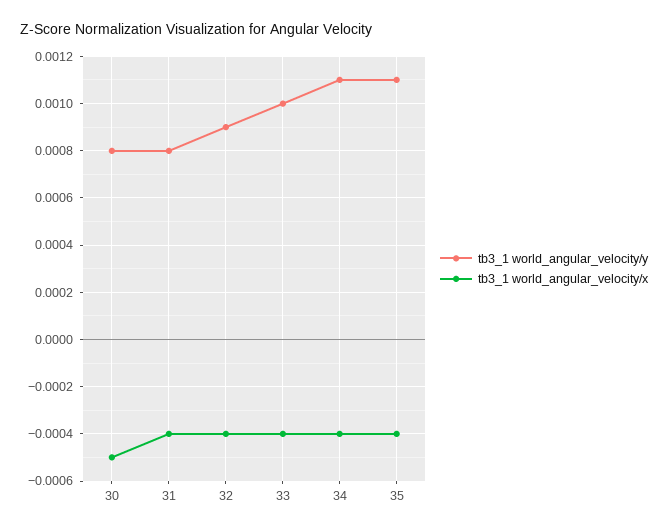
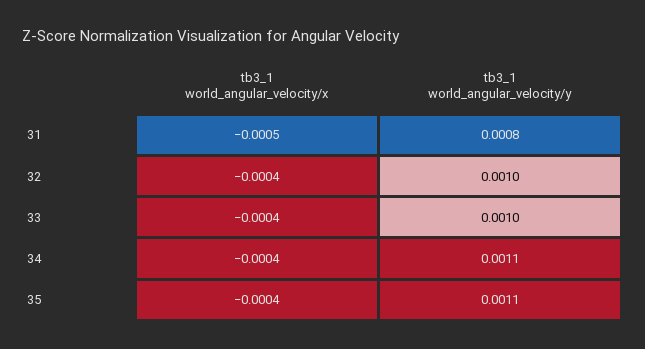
  {
    "tb3_1 world_angular_velocity/y": {
-     "30": 0.0008,
      "31": 0.0008,
-     "32": 0.0009,
+     "32": 0.001,
      "33": 0.001,
      "34": 0.0011,
      "35": 0.0011
    },
    "tb3_1 world_angular_velocity/x": {
-     "30": -0.0005,
-     "31": -0.0004,
+     "31": -0.0005,
      "32": -0.0004,
      "33": -0.0004,
      "34": -0.0004,
      "35": -0.0004
    }
  }

